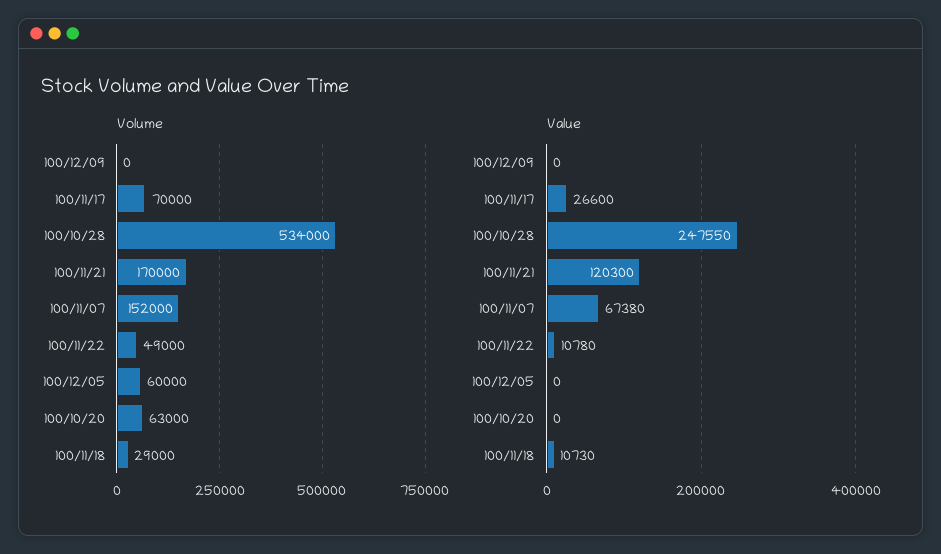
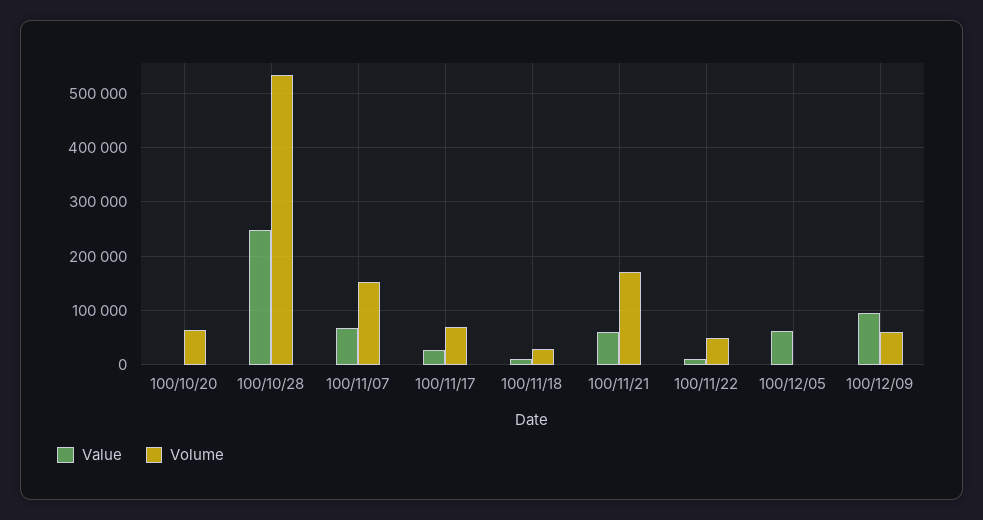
  {
    "Volume": {
-     "100/12/09": 0,
+     "100/12/09": 60000,
      "100/11/17": 70000,
      "100/10/28": 534000,
      "100/11/21": 170000,
      "100/11/07": 152000,
      "100/11/22": 49000,
-     "100/12/05": 60000,
+     "100/12/05": 0,
      "100/10/20": 63000,
      "100/11/18": 29000
    },
    "Value": {
-     "100/12/09": 0,
+     "100/12/09": 100000,
      "100/11/17": 26600,
      "100/10/28": 247550,
-     "100/11/21": 120300,
+     "100/11/21": 60000,
      "100/11/07": 67380,
      "100/11/22": 10780,
-     "100/12/05": 0,
+     "100/12/05": 60000,
      "100/10/20": 0,
      "100/11/18": 10730
    }
  }

